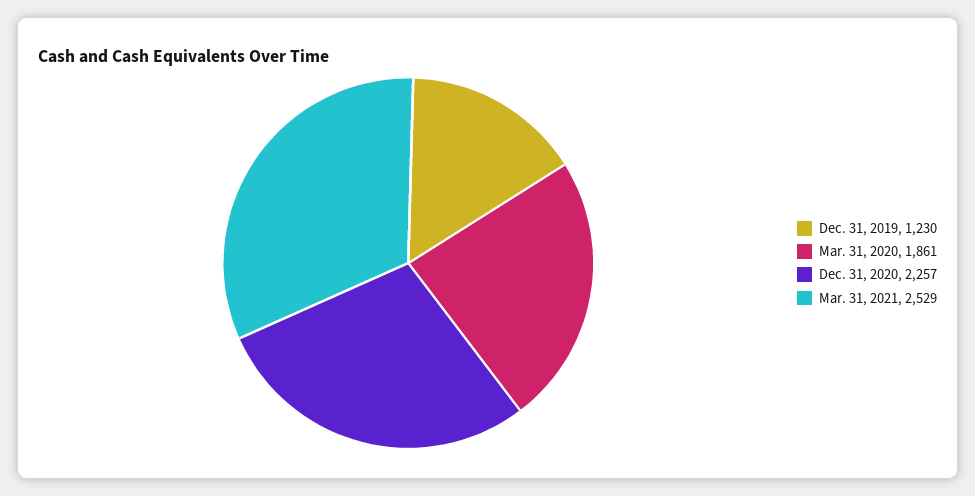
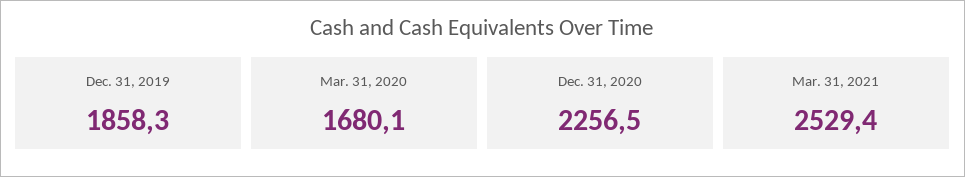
  {
-   "Dec. 31, 2019": 1230,
+   "Dec. 31, 2019": 1858.3,
-   "Mar. 31, 2020": 1861,
+   "Mar. 31, 2020": 1680.1,
    "Dec. 31, 2020": 2256.5,
    "Mar. 31, 2021": 2529.4
  }

